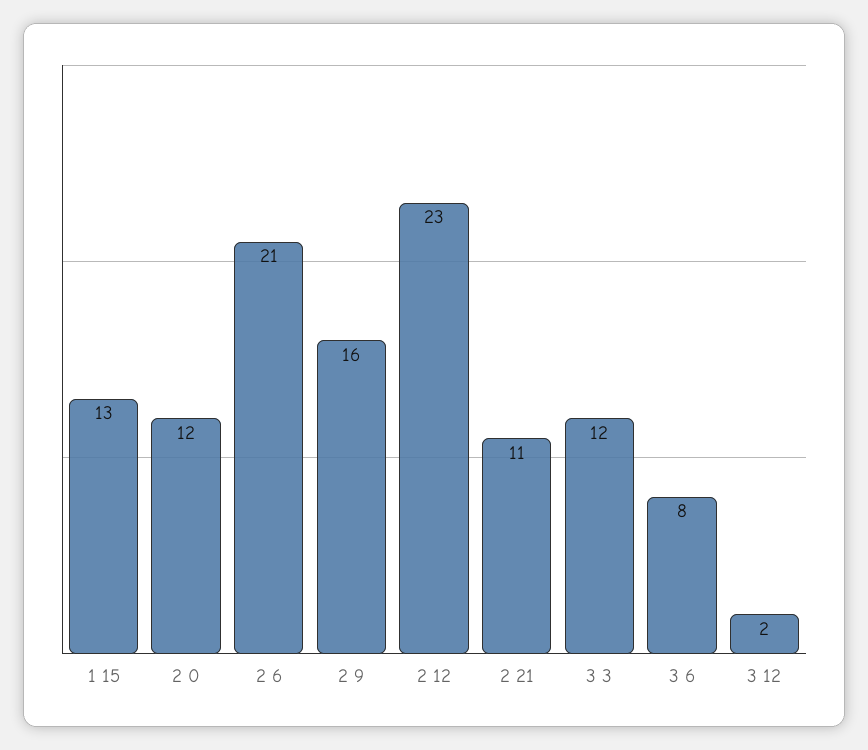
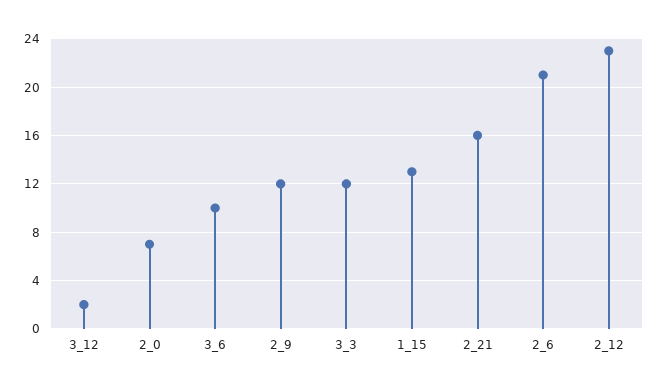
  {
    "1 15": 13,
-   "2 0": 12,
+   "2 0": 7,
    "2 6": 21,
-   "2 9": 16,
+   "2 9": 12,
    "2 12": 23,
-   "2 21": 11,
+   "2 21": 16,
    "3 3": 12,
-   "3 6": 8,
+   "3 6": 10,
    "3 12": 2
  }

